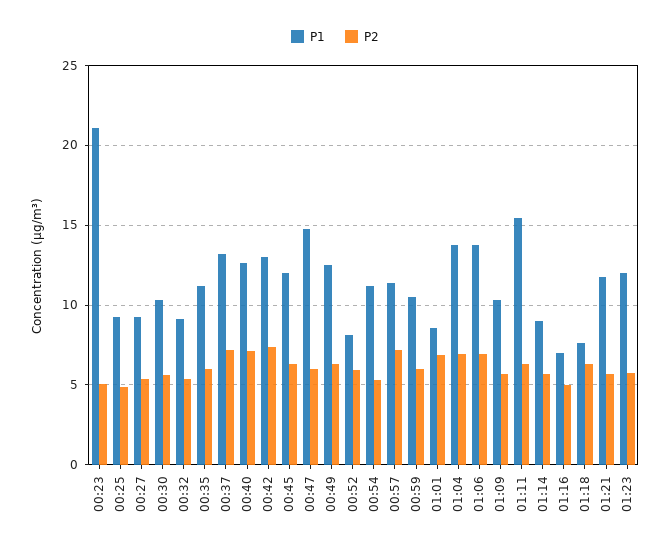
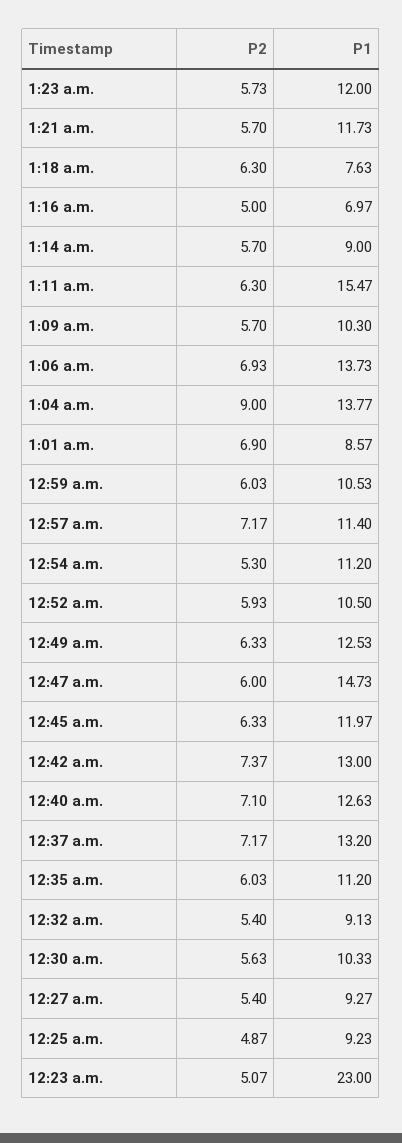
  {
    "P1": {
-     "00:23": 21,
+     "00:23": 23,
      "00:25": 9.23,
      "00:27": 9.27,
      "00:30": 10.33,
      "00:32": 9.13,
      "00:35": 11.2,
      "00:37": 13.2,
      "00:40": 12.63,
      "00:42": 13,
      "00:45": 11.97,
      "00:47": 14.73,
      "00:49": 12.53,
-     "00:52": 8,
+     "00:52": 10.5,
      "00:54": 11.2,
      "00:57": 11.4,
      "00:59": 10.53,
      "01:01": 8.57,
      "01:04": 13.77,
      "01:06": 13.73,
      "01:09": 10.3,
      "01:11": 15.47,
      "01:14": 9,
      "01:16": 6.97,
      "01:18": 7.63,
      "01:21": 11.73,
      "01:23": 12
    },
    "P2": {
      "00:23": 5.07,
      "00:25": 4.87,
      "00:27": 5.4,
      "00:30": 5.63,
      "00:32": 5.4,
      "00:35": 6.03,
      "00:37": 7.17,
      "00:40": 7.1,
      "00:42": 7.37,
      "00:45": 6.33,
      "00:47": 6,
      "00:49": 6.33,
      "00:52": 5.93,
      "00:54": 5.3,
      "00:57": 7.17,
      "00:59": 6.03,
      "01:01": 6.9,
-     "01:04": 7,
+     "01:04": 9,
      "01:06": 6.93,
      "01:09": 5.7,
      "01:11": 6.3,
      "01:14": 5.7,
      "01:16": 5,
      "01:18": 6.3,
      "01:21": 5.7,
      "01:23": 5.73
    }
  }

